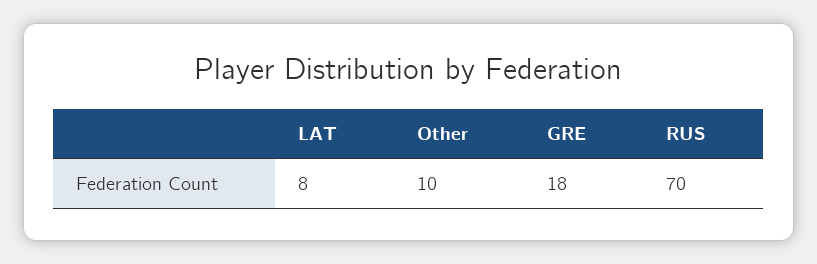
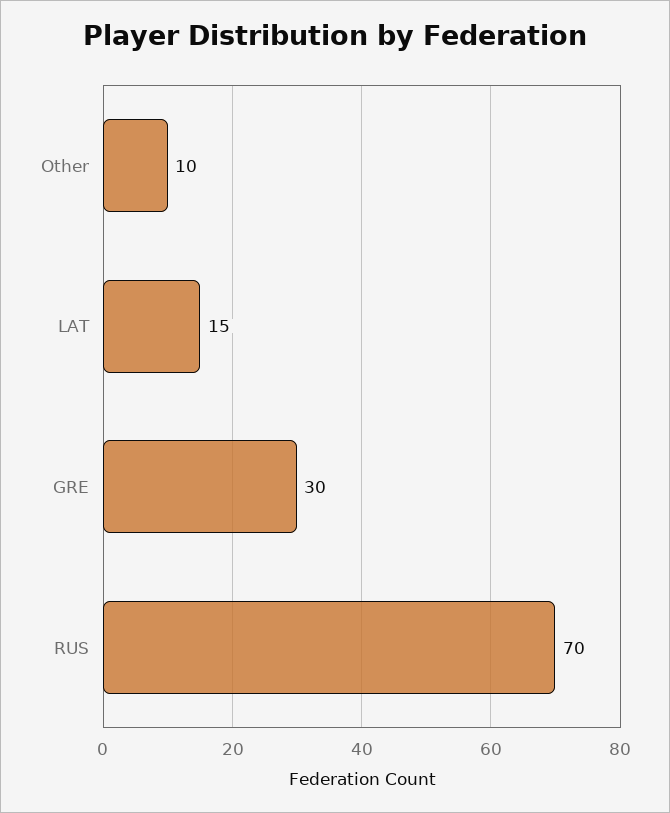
  {
-   "LAT": 8,
+   "LAT": 15,
    "Other": 10,
-   "GRE": 18,
+   "GRE": 30,
    "RUS": 70
  }

